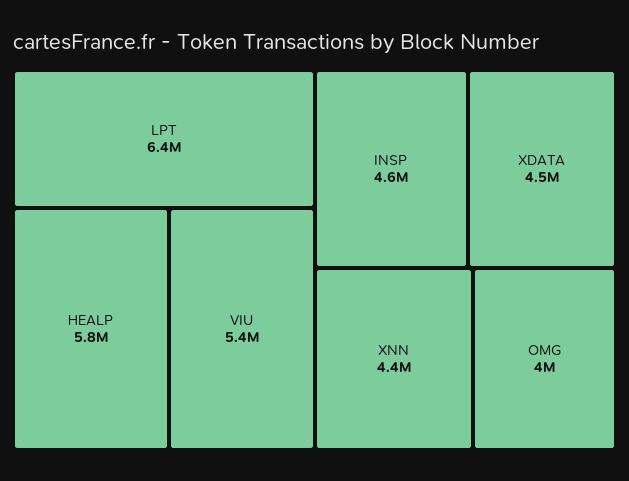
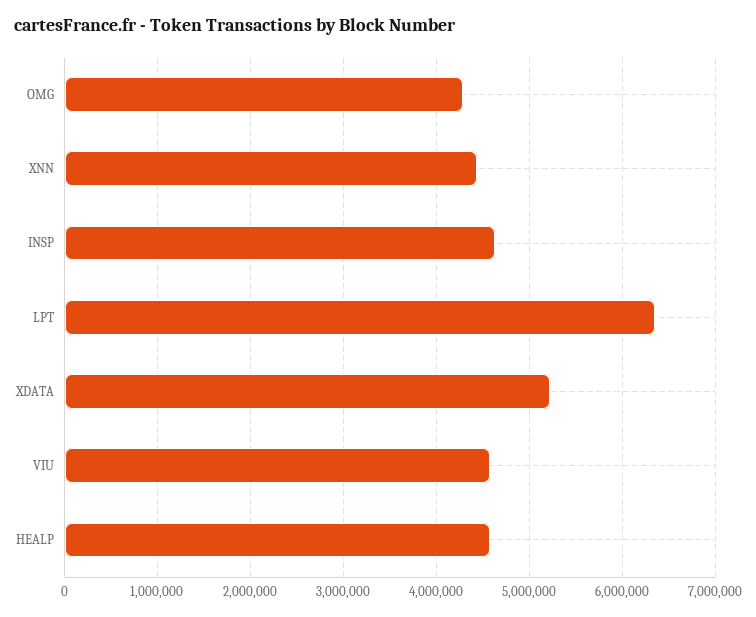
  {
    "LPT": 6400000,
-   "HEALP": 5800000,
+   "HEALP": 4600000,
-   "VIU": 5400000,
+   "VIU": 4600000,
    "INSP": 4600000,
-   "XDATA": 4500000,
+   "XDATA": 5200000,
    "XNN": 4400000,
-   "OMG": 4000000
+   "OMG": 4300000
  }

